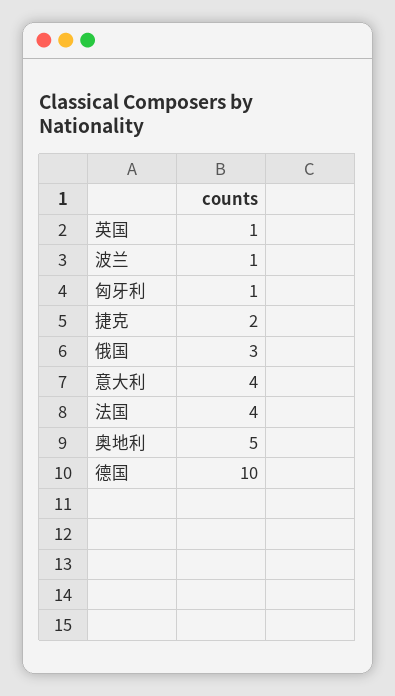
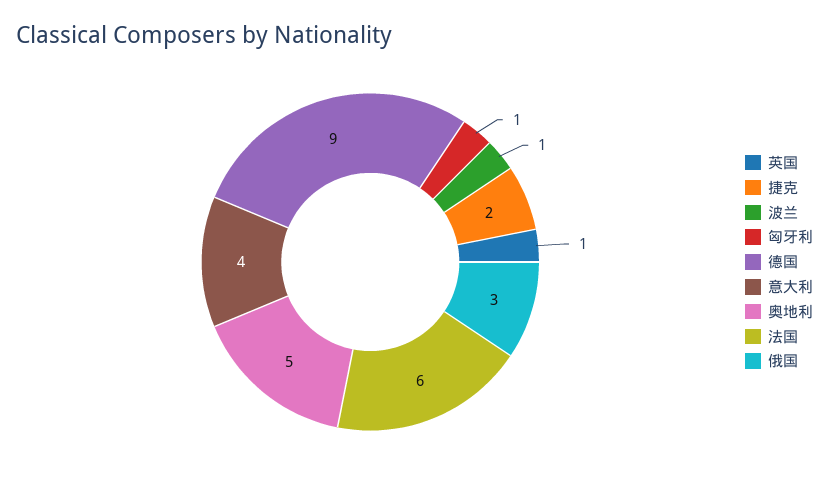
  {
    "英国": 1,
    "波兰": 1,
    "匈牙利": 1,
    "捷克": 2,
    "俄国": 3,
    "意大利": 4,
-   "法国": 4,
+   "法国": 6,
    "奥地利": 5,
-   "德国": 10
+   "德国": 9
  }

